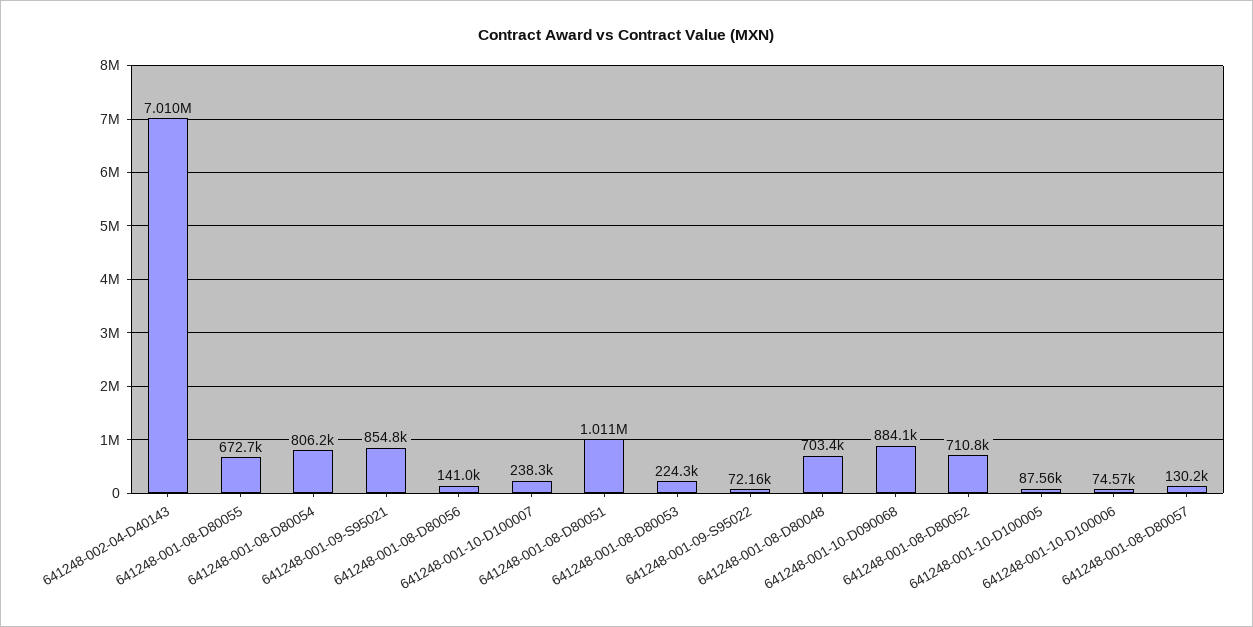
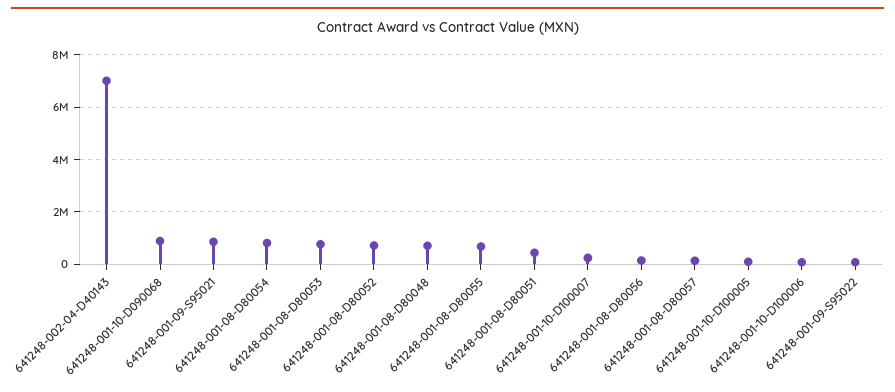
  {
    "641248-002-04-D40143": 7010000,
    "641248-001-08-D80055": 672700,
    "641248-001-08-D80054": 806200,
    "641248-001-09-S95021": 854800,
    "641248-001-08-D80056": 141000,
    "641248-001-10-D100007": 238300,
-   "641248-001-08-D80051": 1011000,
+   "641248-001-08-D80051": 500000,
-   "641248-001-08-D80053": 224300,
+   "641248-001-08-D80053": 750000,
    "641248-001-09-S95022": 72160,
    "641248-001-08-D80048": 703400,
    "641248-001-10-D090068": 884100,
    "641248-001-08-D80052": 710800,
    "641248-001-10-D100005": 87560,
    "641248-001-10-D100006": 74570,
    "641248-001-08-D80057": 130200
  }

